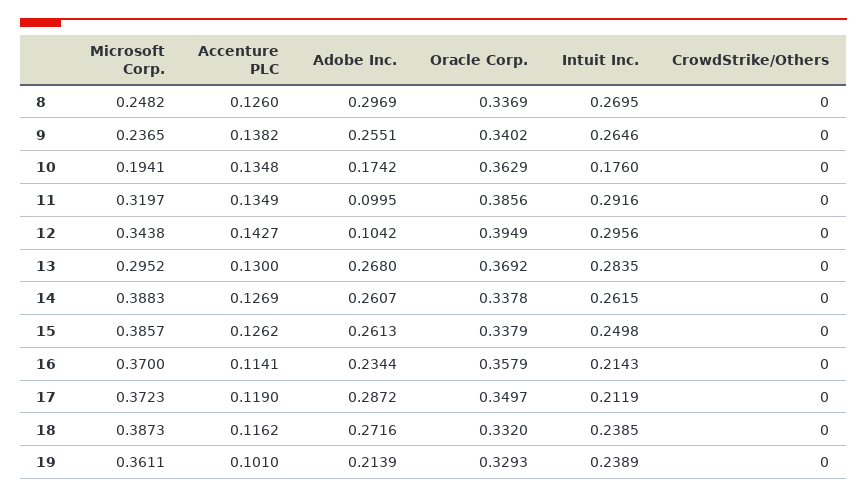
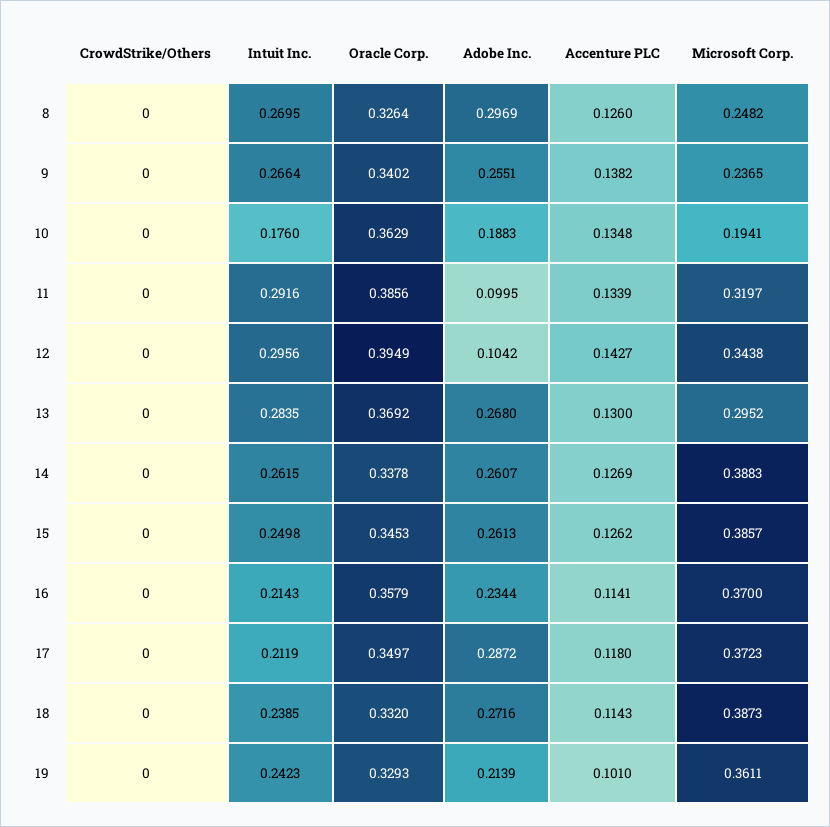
  {
    "Microsoft Corp.": {
      "8": 0.2482,
      "9": 0.2365,
      "10": 0.1941,
      "11": 0.3197,
      "12": 0.3438,
      "13": 0.2952,
      "14": 0.3883,
      "15": 0.3857,
      "16": 0.37,
      "17": 0.3723,
      "18": 0.3873,
      "19": 0.3611
    },
    "Accenture PLC": {
      "8": 0.126,
      "9": 0.1382,
      "10": 0.1348,
-     "11": 0.1349,
+     "11": 0.1339,
      "12": 0.1427,
      "13": 0.13,
      "14": 0.1269,
      "15": 0.1262,
      "16": 0.1141,
-     "17": 0.119,
+     "17": 0.118,
-     "18": 0.1162,
+     "18": 0.1143,
      "19": 0.101
    },
    "Adobe Inc.": {
      "8": 0.2969,
      "9": 0.2551,
-     "10": 0.1742,
+     "10": 0.1883,
      "11": 0.0995,
      "12": 0.1042,
      "13": 0.268,
      "14": 0.2607,
      "15": 0.2613,
      "16": 0.2344,
      "17": 0.2872,
      "18": 0.2716,
      "19": 0.2139
    },
    "Oracle Corp.": {
-     "8": 0.3369,
+     "8": 0.3264,
      "9": 0.3402,
      "10": 0.3629,
      "11": 0.3856,
      "12": 0.3949,
      "13": 0.3692,
      "14": 0.3378,
-     "15": 0.3379,
+     "15": 0.3453,
      "16": 0.3579,
      "17": 0.3497,
      "18": 0.332,
      "19": 0.3293
    },
    "Intuit Inc.": {
      "8": 0.2695,
-     "9": 0.2646,
+     "9": 0.2664,
      "10": 0.176,
      "11": 0.2916,
      "12": 0.2956,
      "13": 0.2835,
      "14": 0.2615,
      "15": 0.2498,
      "16": 0.2143,
      "17": 0.2119,
      "18": 0.2385,
-     "19": 0.2389
+     "19": 0.2423
    },
    "CrowdStrike/Others": {
      "8": 0,
      "9": 0,
      "10": 0,
      "11": 0,
      "12": 0,
      "13": 0,
      "14": 0,
      "15": 0,
      "16": 0,
      "17": 0,
      "18": 0,
      "19": 0
    }
  }

